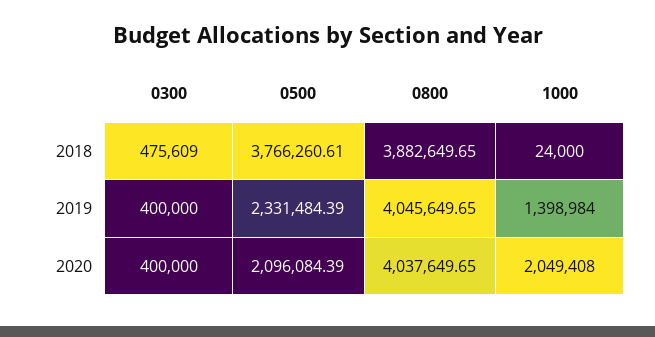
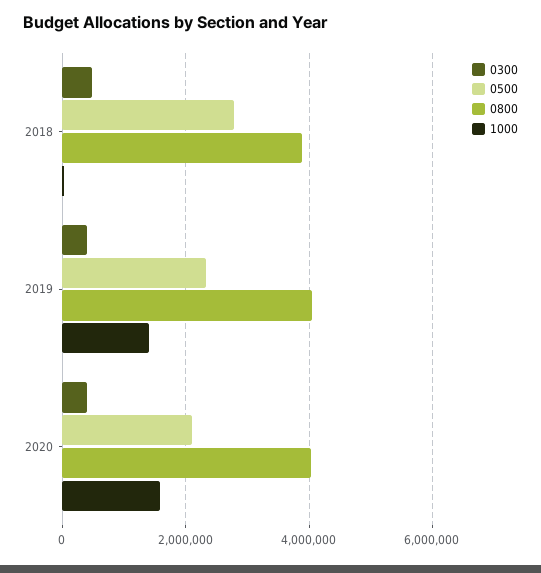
  {
    "0300": {
      "2018": 475609,
      "2019": 400000,
      "2020": 400000
    },
    "0500": {
-     "2018": 3766260.61,
+     "2018": 2800000,
      "2019": 2331484.39,
      "2020": 2096084.39
    },
    "0800": {
      "2018": 3882649.65,
      "2019": 4045649.65,
      "2020": 4037649.65
    },
    "1000": {
      "2018": 24000,
      "2019": 1398984,
-     "2020": 2049408
+     "2020": 1600000
    }
  }

